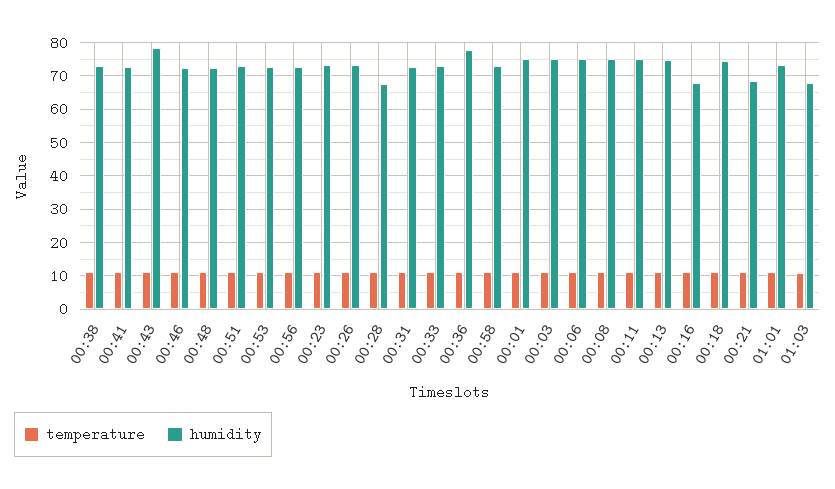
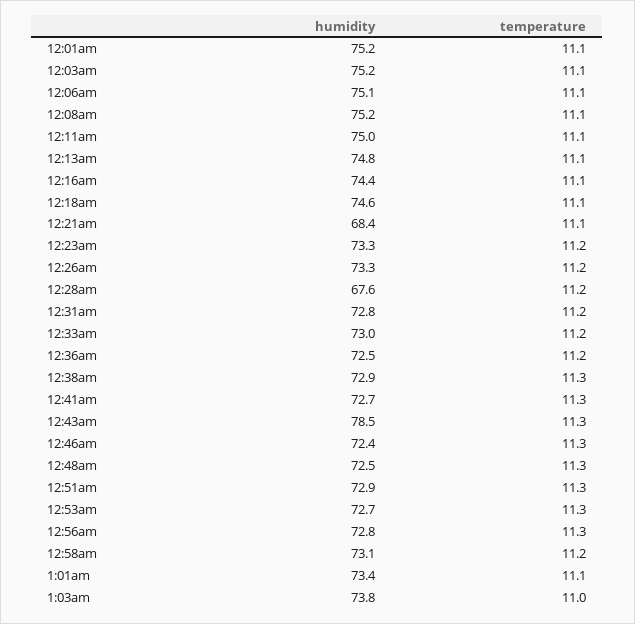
  {
    "temperature": {
      "00:38": 11.3,
      "00:41": 11.3,
      "00:43": 11.3,
      "00:46": 11.3,
      "00:48": 11.3,
      "00:51": 11.3,
      "00:53": 11.3,
      "00:56": 11.3,
      "00:23": 11.2,
      "00:26": 11.2,
      "00:28": 11.2,
      "00:31": 11.2,
      "00:33": 11.2,
      "00:36": 11.2,
      "00:58": 11.2,
      "00:01": 11.1,
      "00:03": 11.1,
      "00:06": 11.1,
      "00:08": 11.1,
      "00:11": 11.1,
      "00:13": 11.1,
      "00:16": 11.1,
      "00:18": 11.1,
      "00:21": 11.1,
      "01:01": 11.1,
      "01:03": 11
    },
    "humidity": {
      "00:38": 72.9,
      "00:41": 72.7,
      "00:43": 78.5,
      "00:46": 72.4,
      "00:48": 72.5,
      "00:51": 72.9,
      "00:53": 72.7,
      "00:56": 72.8,
      "00:23": 73.3,
      "00:26": 73.3,
      "00:28": 67.6,
      "00:31": 72.8,
      "00:33": 73,
-     "00:36": 78,
+     "00:36": 72.5,
      "00:58": 73.1,
      "00:01": 75.2,
      "00:03": 75.2,
      "00:06": 75.1,
      "00:08": 75.2,
      "00:11": 75,
      "00:13": 74.8,
-     "00:16": 68,
+     "00:16": 74.4,
      "00:18": 74.6,
      "00:21": 68.4,
      "01:01": 73.4,
-     "01:03": 68
+     "01:03": 73.8
    }
  }

